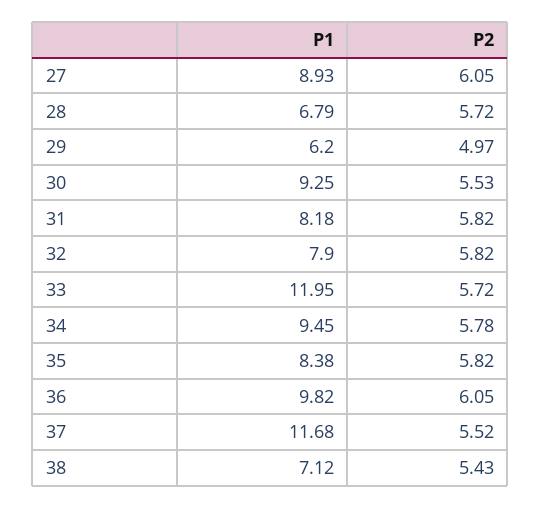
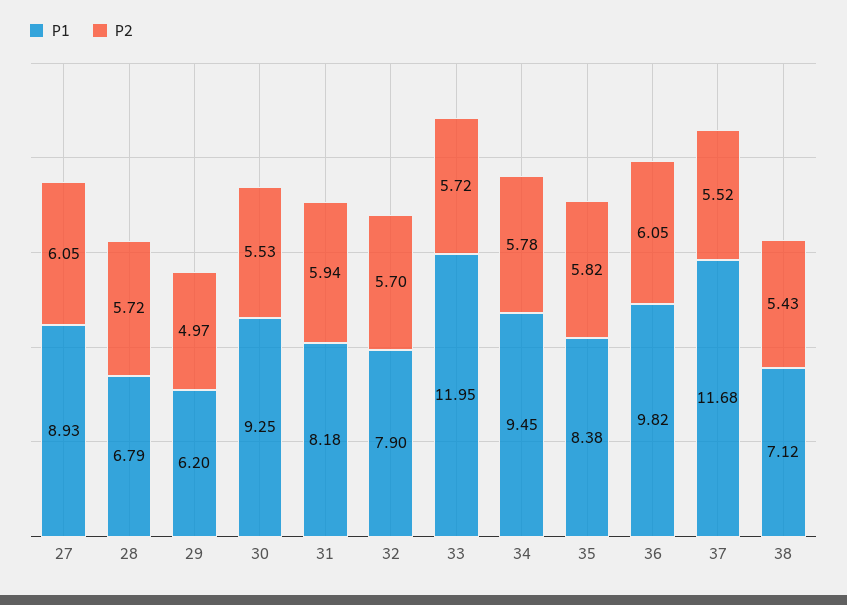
  {
    "P1": {
      "27": 8.93,
      "28": 6.79,
      "29": 6.2,
      "30": 9.25,
      "31": 8.18,
      "32": 7.9,
      "33": 11.95,
      "34": 9.45,
      "35": 8.38,
      "36": 9.82,
      "37": 11.68,
      "38": 7.12
    },
    "P2": {
      "27": 6.05,
      "28": 5.72,
      "29": 4.97,
      "30": 5.53,
-     "31": 5.82,
+     "31": 5.94,
-     "32": 5.82,
+     "32": 5.7,
      "33": 5.72,
      "34": 5.78,
      "35": 5.82,
      "36": 6.05,
      "37": 5.52,
      "38": 5.43
    }
  }

